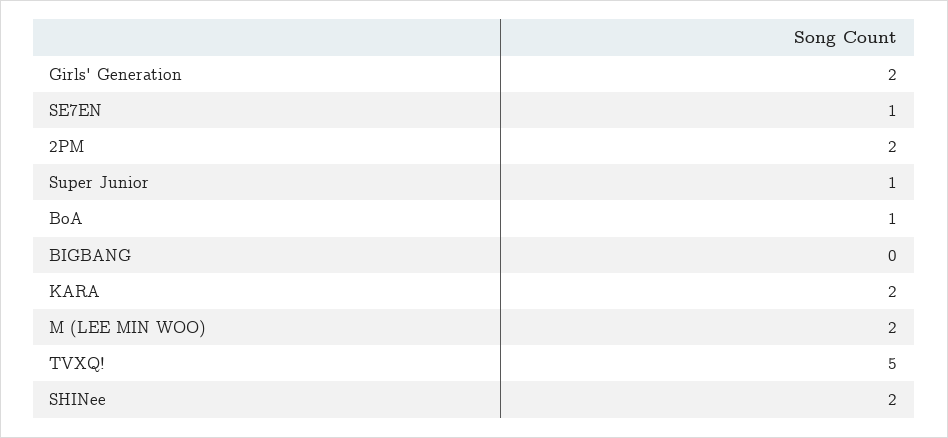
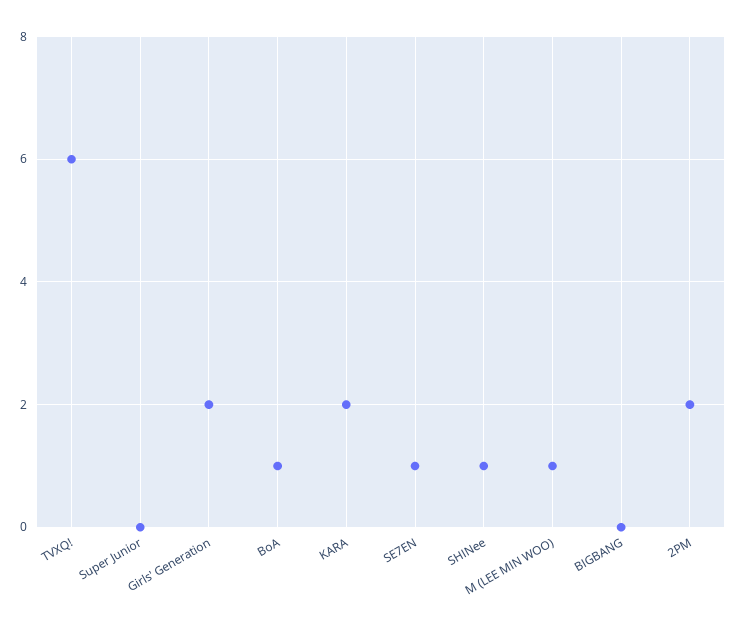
  {
    "Girls' Generation": 2,
    "SE7EN": 1,
    "2PM": 2,
-   "Super Junior": 1,
+   "Super Junior": 0,
    "BoA": 1,
    "BIGBANG": 0,
    "KARA": 2,
-   "M (LEE MIN WOO)": 2,
+   "M (LEE MIN WOO)": 1,
-   "TVXQ!": 5,
+   "TVXQ!": 6,
-   "SHINee": 2
+   "SHINee": 1
  }

